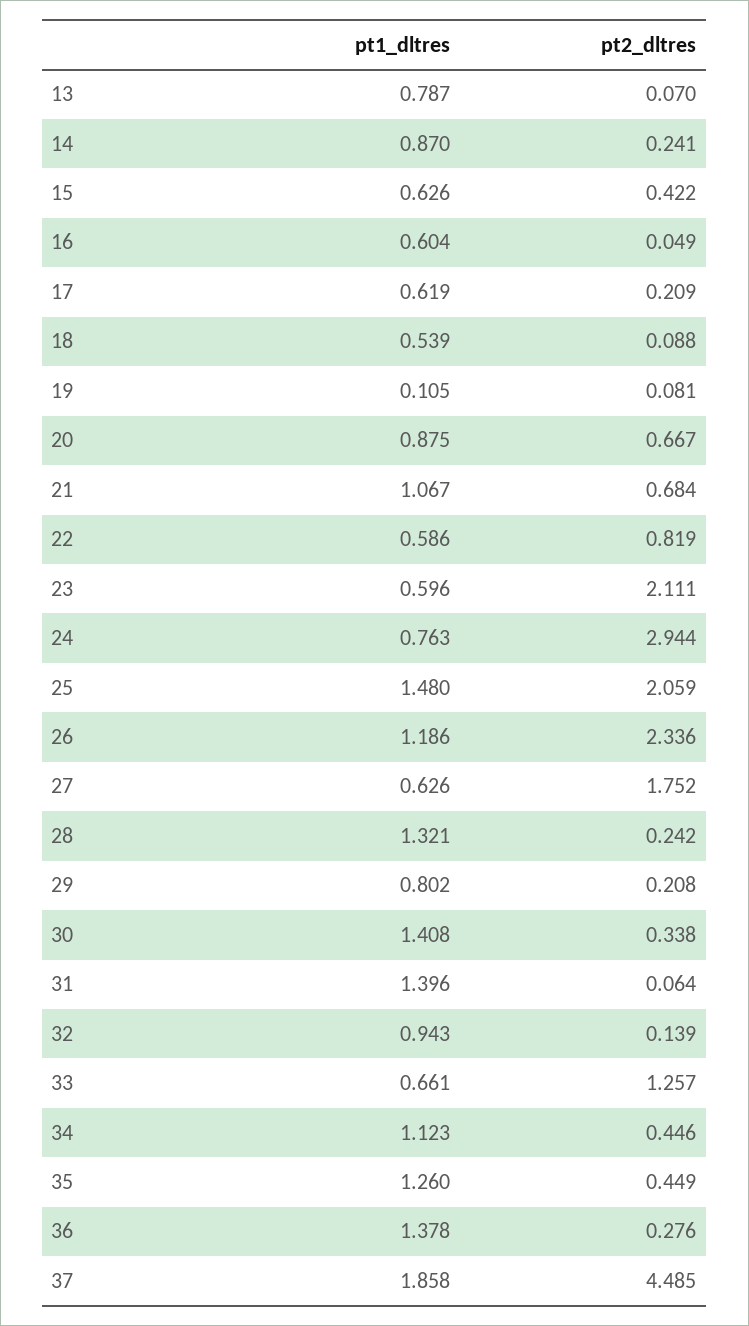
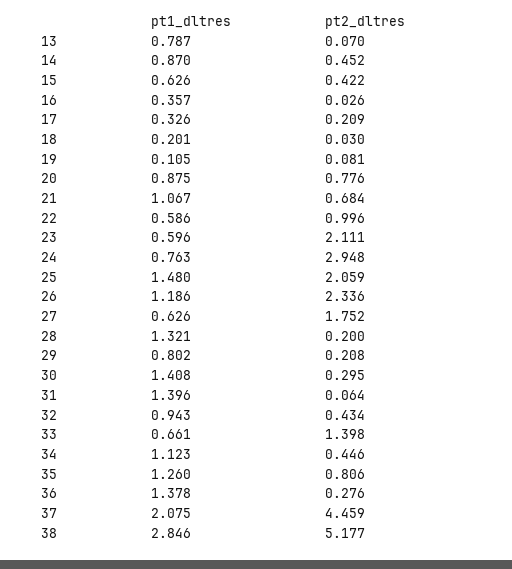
  {
    "pt1_dltres": {
      "13": 0.787,
      "14": 0.87,
      "15": 0.626,
-     "16": 0.604,
+     "16": 0.357,
-     "17": 0.619,
+     "17": 0.326,
-     "18": 0.539,
+     "18": 0.201,
      "19": 0.105,
      "20": 0.875,
      "21": 1.067,
      "22": 0.586,
      "23": 0.596,
      "24": 0.763,
      "25": 1.48,
      "26": 1.186,
      "27": 0.626,
      "28": 1.321,
      "29": 0.802,
      "30": 1.408,
      "31": 1.396,
      "32": 0.943,
      "33": 0.661,
      "34": 1.123,
      "35": 1.26,
      "36": 1.378,
-     "37": 1.858
+     "37": 2.075,
+     "38": 2.846
    },
    "pt2_dltres": {
      "13": 0.07,
-     "14": 0.241,
+     "14": 0.452,
      "15": 0.422,
-     "16": 0.049,
+     "16": 0.026,
      "17": 0.209,
-     "18": 0.088,
+     "18": 0.03,
      "19": 0.081,
-     "20": 0.667,
+     "20": 0.776,
      "21": 0.684,
-     "22": 0.819,
+     "22": 0.996,
      "23": 2.111,
-     "24": 2.944,
+     "24": 2.948,
      "25": 2.059,
      "26": 2.336,
      "27": 1.752,
-     "28": 0.242,
+     "28": 0.2,
      "29": 0.208,
-     "30": 0.338,
+     "30": 0.295,
      "31": 0.064,
-     "32": 0.139,
+     "32": 0.434,
-     "33": 1.257,
+     "33": 1.398,
      "34": 0.446,
-     "35": 0.449,
+     "35": 0.806,
      "36": 0.276,
-     "37": 4.485
+     "37": 4.459,
+     "38": 5.177
    }
  }

